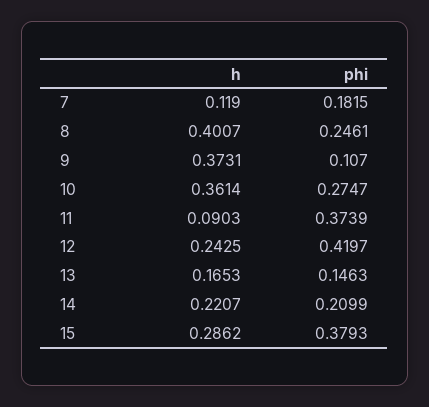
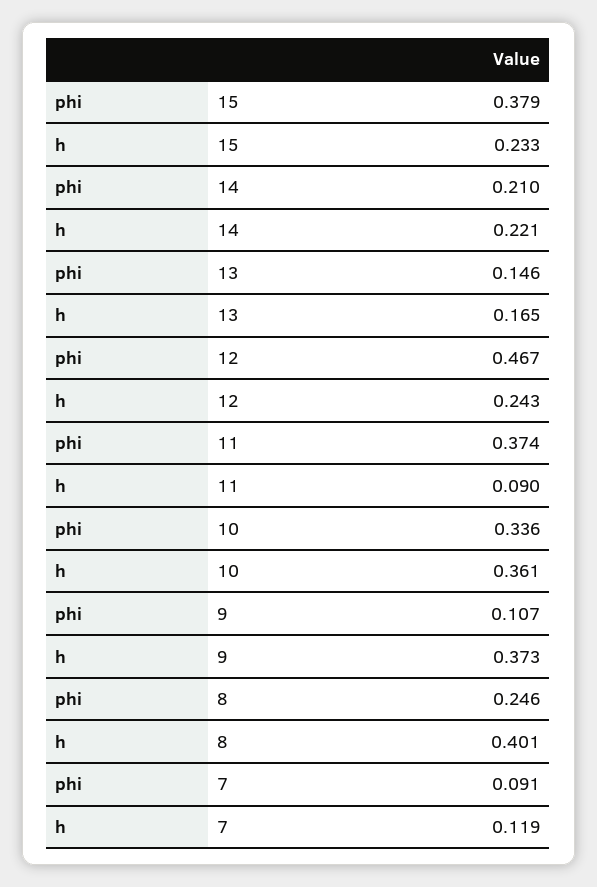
  {
    "h": {
      "7": 0.119,
      "8": 0.4007,
      "9": 0.3731,
      "10": 0.3614,
      "11": 0.0903,
      "12": 0.2425,
      "13": 0.1653,
      "14": 0.2207,
-     "15": 0.2862
+     "15": 0.233
    },
    "phi": {
-     "7": 0.1815,
+     "7": 0.091,
      "8": 0.2461,
      "9": 0.107,
-     "10": 0.2747,
+     "10": 0.336,
      "11": 0.3739,
-     "12": 0.4197,
+     "12": 0.467,
      "13": 0.1463,
      "14": 0.2099,
      "15": 0.3793
    }
  }

